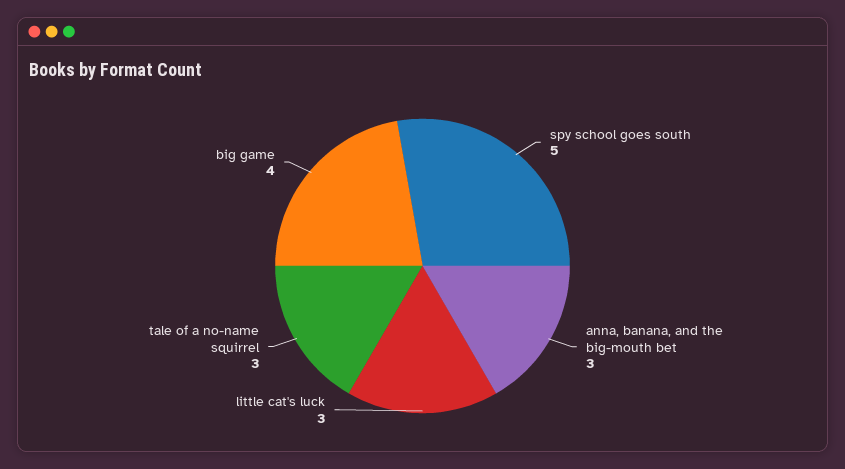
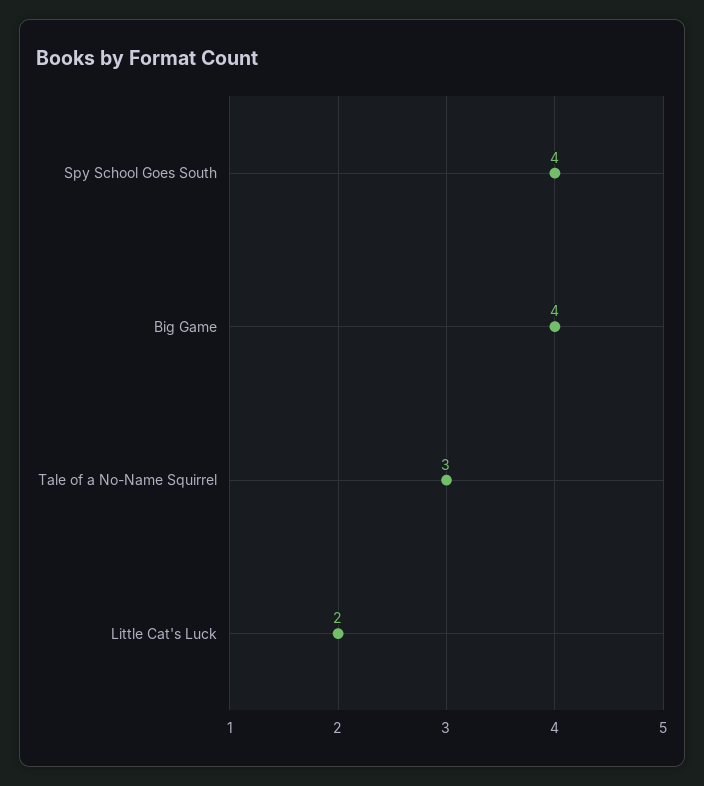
  {
-   "spy school goes south": 5,
+   "spy school goes south": 4,
-   "anna, banana, and the big-mouth bet": 3,
-   "little cat's luck": 3,
+   "little cat's luck": 2,
    "tale of a no-name squirrel": 3,
    "big game": 4
  }

